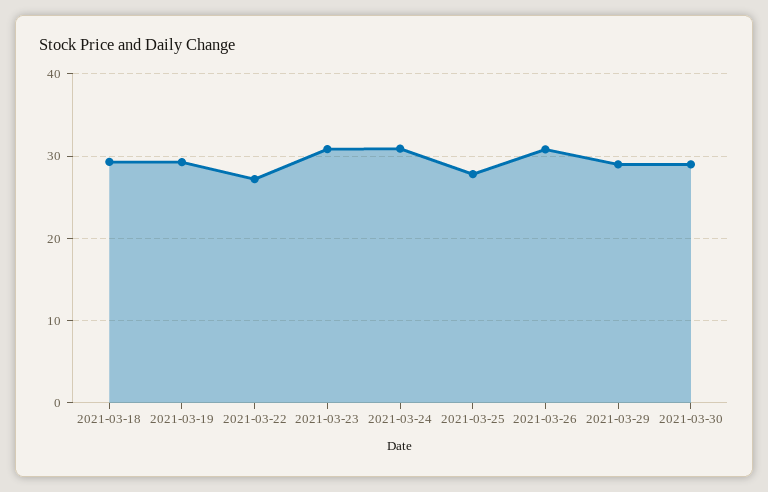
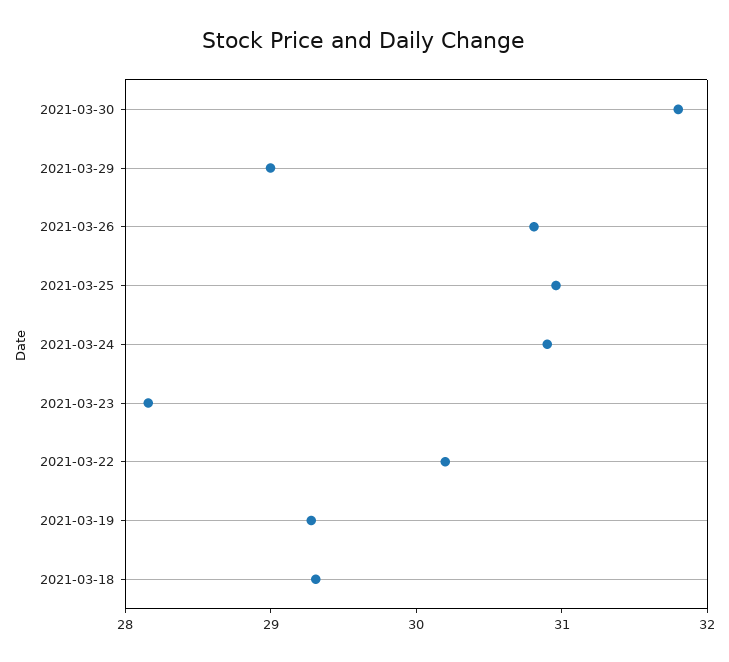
  {
    "2021-03-18": 29.4,
    "2021-03-19": 29.2,
-   "2021-03-22": 27,
+   "2021-03-22": 30.2,
-   "2021-03-23": 31,
+   "2021-03-23": 28.2,
    "2021-03-24": 31,
-   "2021-03-25": 28,
+   "2021-03-25": 31,
    "2021-03-26": 30.8,
    "2021-03-29": 29,
-   "2021-03-30": 29
+   "2021-03-30": 31.8
  }

